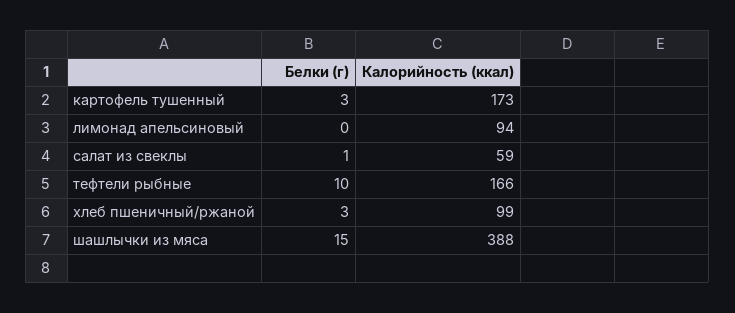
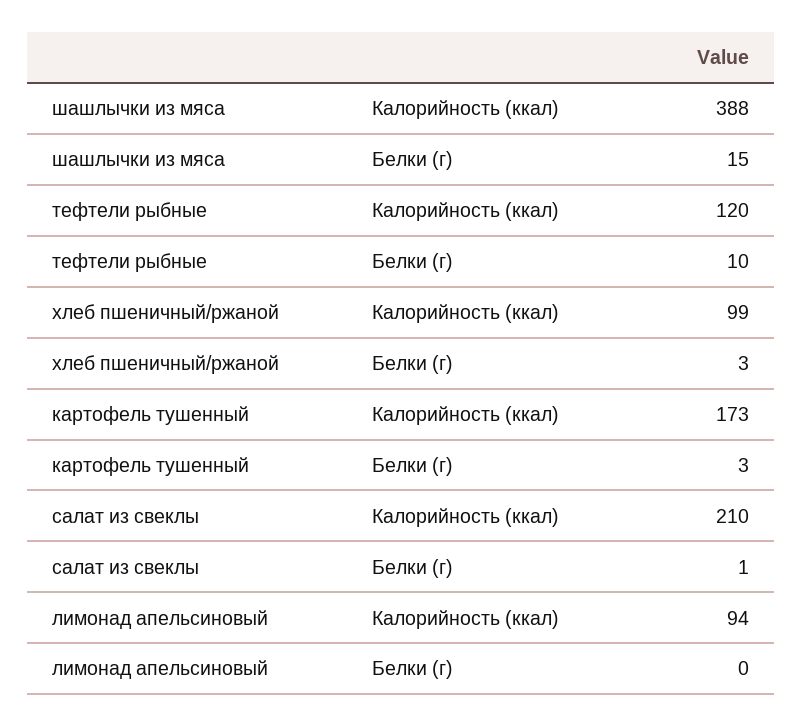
  {
    "Белки (г)": {
      "картофель тушенный": 3,
      "лимонад апельсиновый": 0,
      "салат из свеклы": 1,
      "тефтели рыбные": 10,
      "хлеб пшеничный/ржаной": 3,
      "шашлычки из мяса": 15
    },
    "Калорийность (ккал)": {
      "картофель тушенный": 173,
      "лимонад апельсиновый": 94,
-     "салат из свеклы": 59,
+     "салат из свеклы": 210,
-     "тефтели рыбные": 166,
+     "тефтели рыбные": 120,
      "хлеб пшеничный/ржаной": 99,
      "шашлычки из мяса": 388
    }
  }

